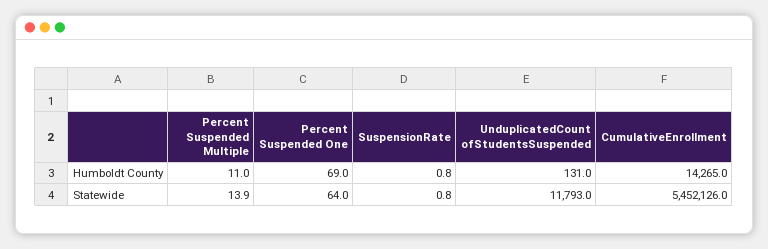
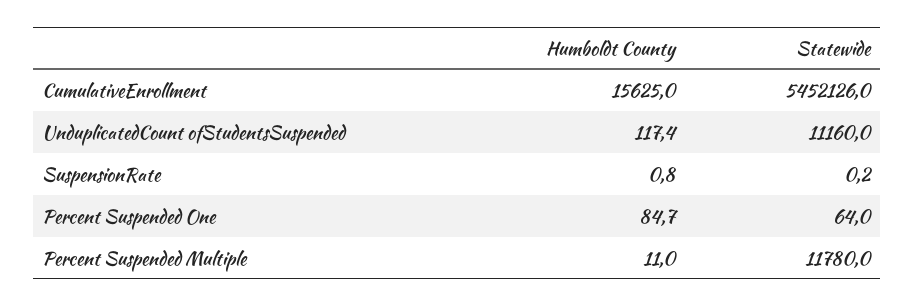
  {
    "Percent Suspended Multiple": {
      "Humboldt County": 11,
-     "Statewide": 13.9
+     "Statewide": 11780
    },
    "Percent Suspended One": {
-     "Humboldt County": 69,
+     "Humboldt County": 84.7,
      "Statewide": 64
    },
    "SuspensionRate": {
      "Humboldt County": 0.8,
-     "Statewide": 0.8
+     "Statewide": 0.2
    },
    "UnduplicatedCount ofStudentsSuspended": {
-     "Humboldt County": 131,
+     "Humboldt County": 117.4,
-     "Statewide": 11793
+     "Statewide": 11160
    },
    "CumulativeEnrollment": {
-     "Humboldt County": 14265,
+     "Humboldt County": 15625,
      "Statewide": 5452126
    }
  }

